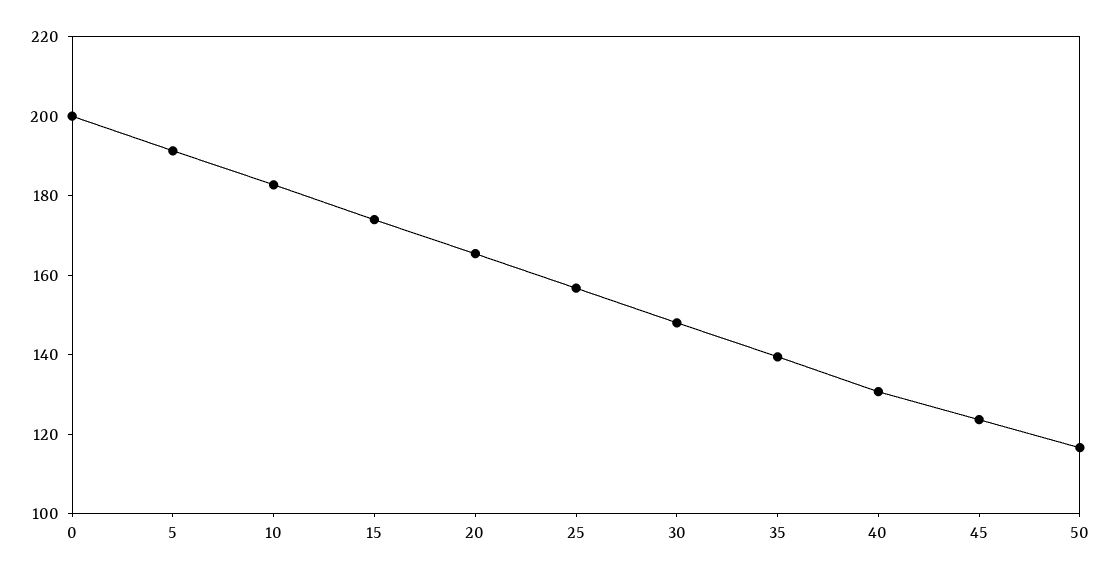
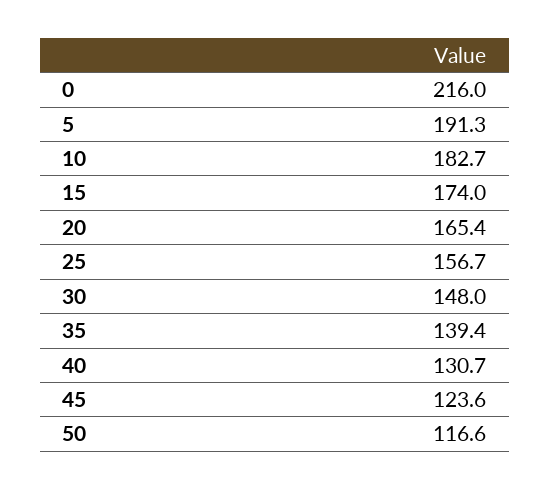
  {
-   "0": 200,
+   "0": 216,
    "5": 191.3,
    "10": 182.7,
    "15": 174,
    "20": 165.4,
    "25": 156.7,
    "30": 148,
    "35": 139.4,
    "40": 130.7,
    "45": 123.6,
    "50": 116.6
  }

